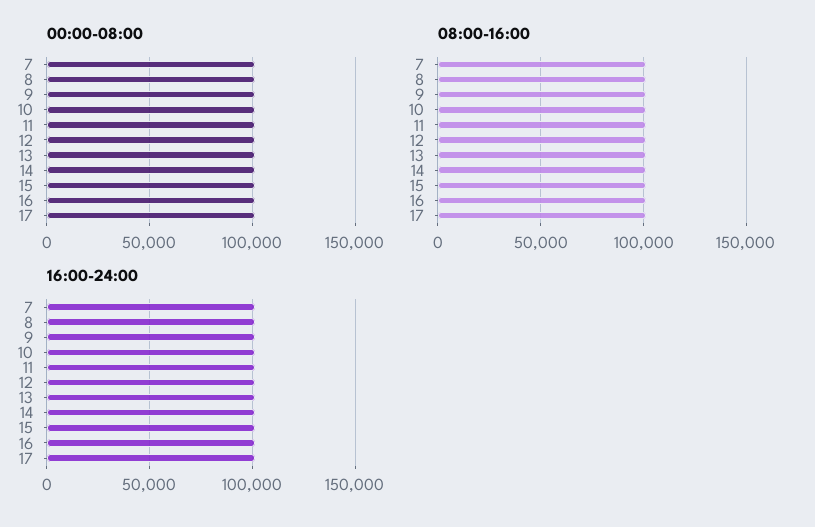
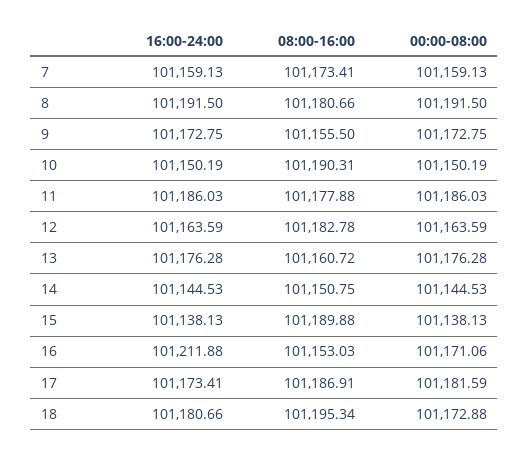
  {
    "00:00-08:00": {
      "7": 101159.13,
      "8": 101191.5,
      "9": 101172.75,
      "10": 101150.19,
      "11": 101186.03,
      "12": 101163.59,
      "13": 101176.28,
      "14": 101144.53,
      "15": 101138.13,
      "16": 101171.06,
-     "17": 101181.59
+     "17": 101181.59,
+     "18": 101172.88
    },
    "08:00-16:00": {
      "7": 101173.41,
      "8": 101180.66,
      "9": 101155.5,
      "10": 101190.31,
      "11": 101177.88,
      "12": 101182.78,
      "13": 101160.72,
      "14": 101150.75,
      "15": 101189.88,
      "16": 101153.03,
-     "17": 101186.91
+     "17": 101186.91,
+     "18": 101195.34
    },
    "16:00-24:00": {
      "7": 101159.13,
      "8": 101191.5,
      "9": 101172.75,
      "10": 101150.19,
      "11": 101186.03,
      "12": 101163.59,
      "13": 101176.28,
      "14": 101144.53,
      "15": 101138.13,
      "16": 101211.88,
-     "17": 101173.41
+     "17": 101173.41,
+     "18": 101180.66
    }
  }

